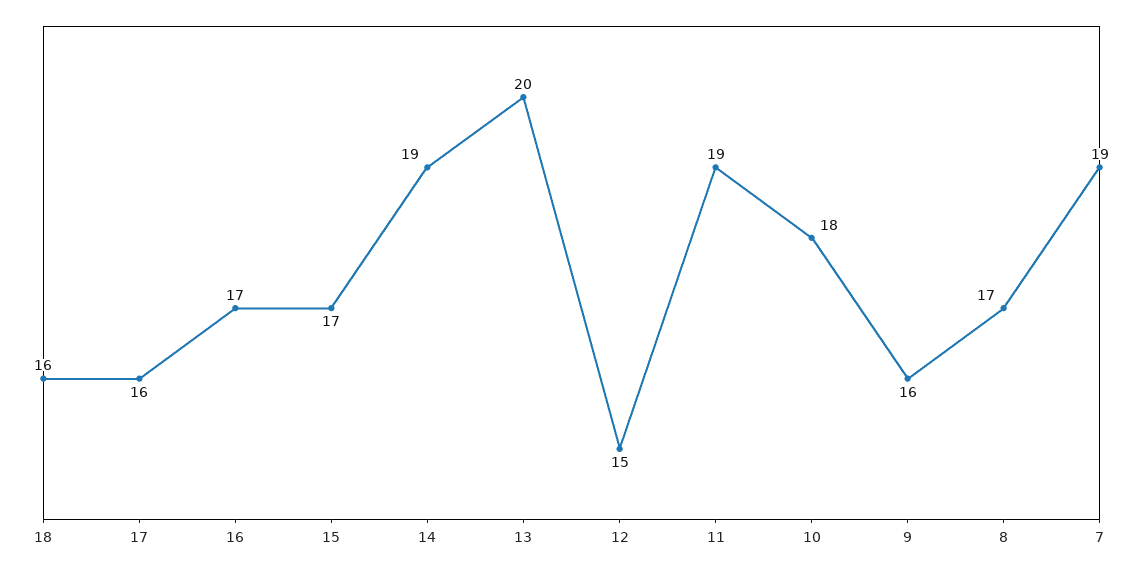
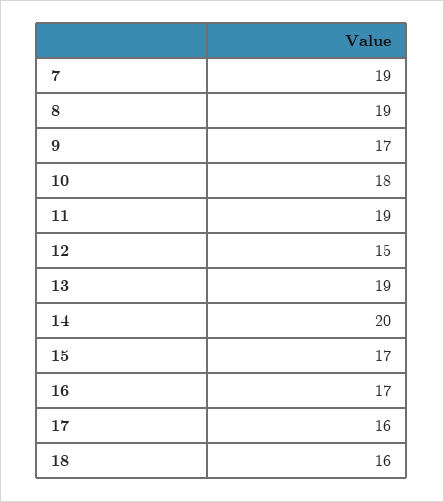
  {
    "18": 16,
    "17": 16,
    "16": 17,
    "15": 17,
-   "14": 19,
+   "14": 20,
-   "13": 20,
+   "13": 19,
    "12": 15,
    "11": 19,
    "10": 18,
-   "9": 16,
+   "9": 17,
-   "8": 17,
+   "8": 19,
    "7": 19
  }

